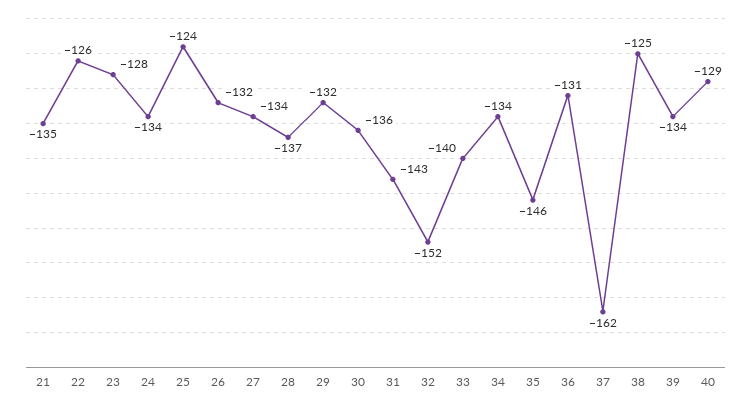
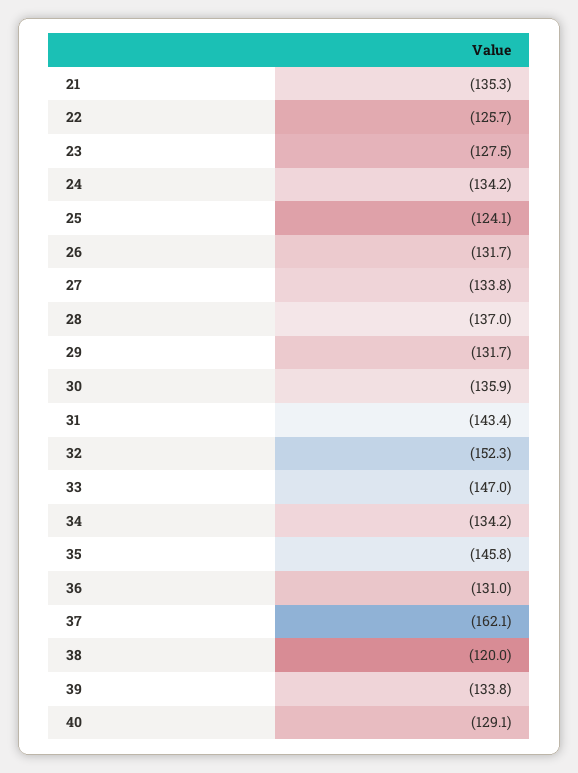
  {
    "21": -135.3,
    "22": -125.7,
    "23": -127.5,
    "24": -134.2,
    "25": -124.1,
    "26": -131.7,
    "27": -133.8,
    "28": -137,
    "29": -131.7,
    "30": -135.9,
    "31": -143.4,
    "32": -152.3,
-   "33": -140,
+   "33": -147,
    "34": -134.2,
    "35": -145.8,
    "36": -131,
    "37": -162.1,
-   "38": -125,
+   "38": -120,
    "39": -133.8,
    "40": -129.1
  }

